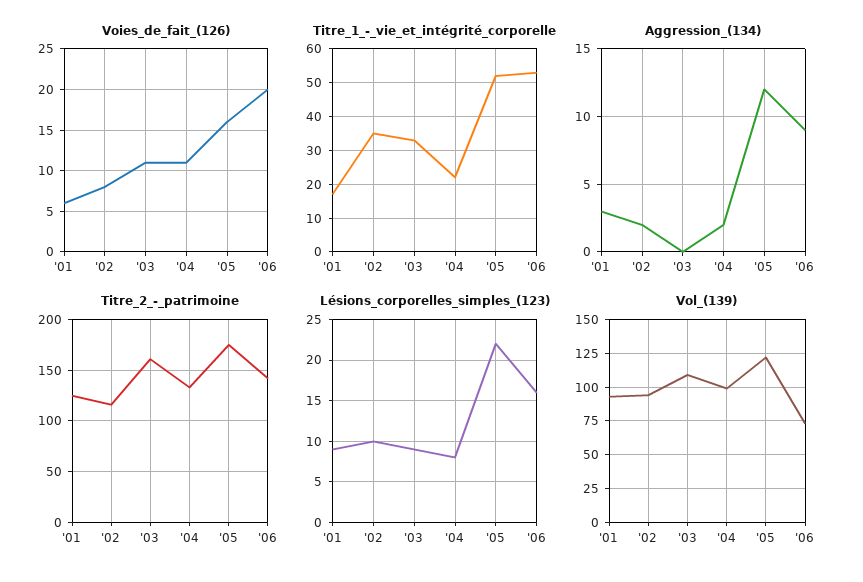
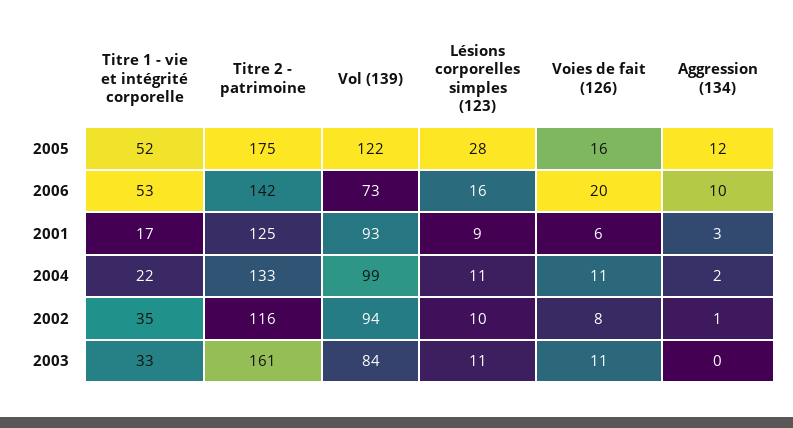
  {
    "Voies_de_fait_(126)": {
      "'01": 6,
      "'02": 8,
      "'03": 11,
      "'04": 11,
      "'05": 16,
      "'06": 20
    },
    "Titre_1_-_vie_et_intégrité_corporelle": {
      "'01": 17,
      "'02": 35,
      "'03": 33,
      "'04": 22,
      "'05": 52,
      "'06": 53
    },
    "Aggression_(134)": {
      "'01": 3,
-     "'02": 2,
+     "'02": 1,
      "'03": 0,
      "'04": 2,
      "'05": 12,
-     "'06": 9
+     "'06": 10
    },
    "Titre_2_-_patrimoine": {
      "'01": 125,
      "'02": 116,
      "'03": 161,
      "'04": 133,
      "'05": 175,
      "'06": 142
    },
    "Lésions_corporelles_simples_(123)": {
      "'01": 9,
      "'02": 10,
-     "'03": 9,
+     "'03": 11,
-     "'04": 8,
+     "'04": 11,
-     "'05": 22,
+     "'05": 28,
      "'06": 16
    },
    "Vol_(139)": {
      "'01": 93,
      "'02": 94,
-     "'03": 110,
+     "'03": 84,
      "'04": 99,
      "'05": 122,
      "'06": 73
    }
  }

